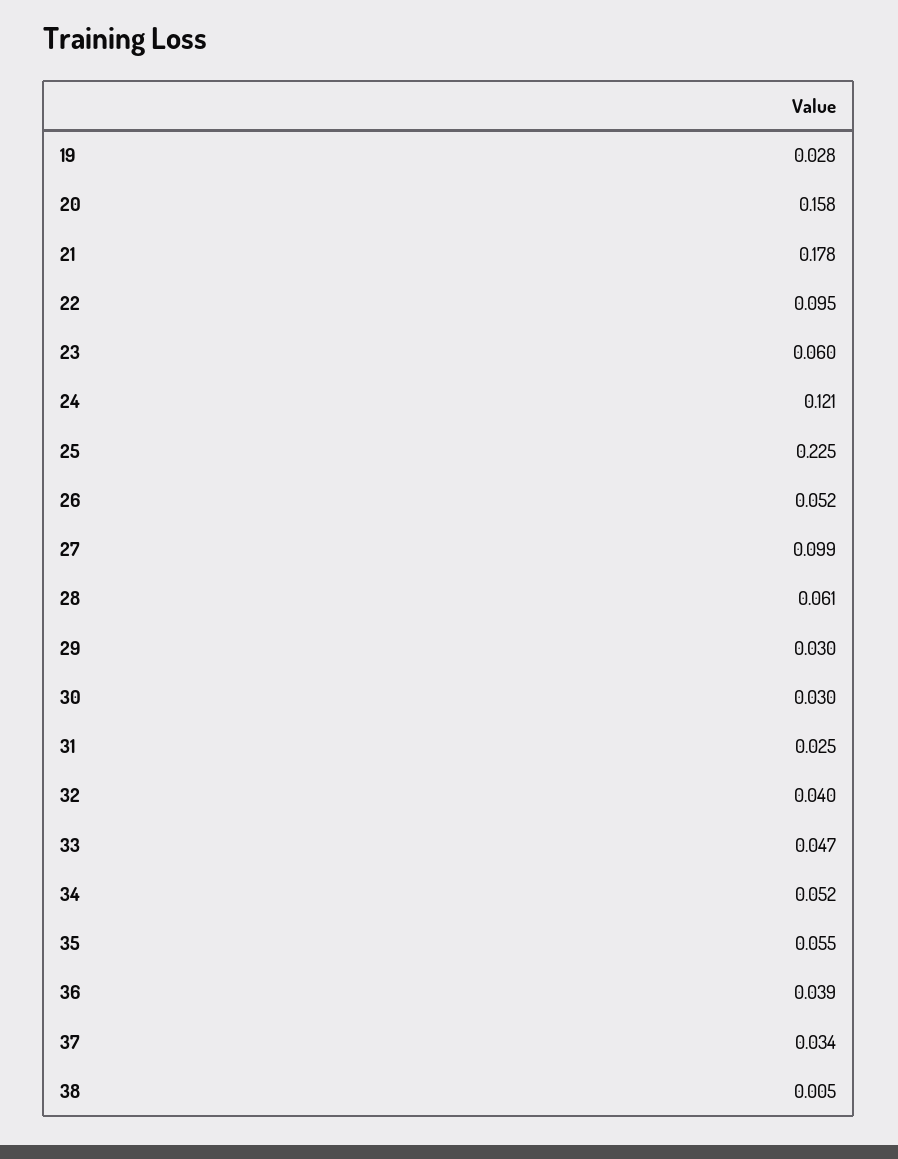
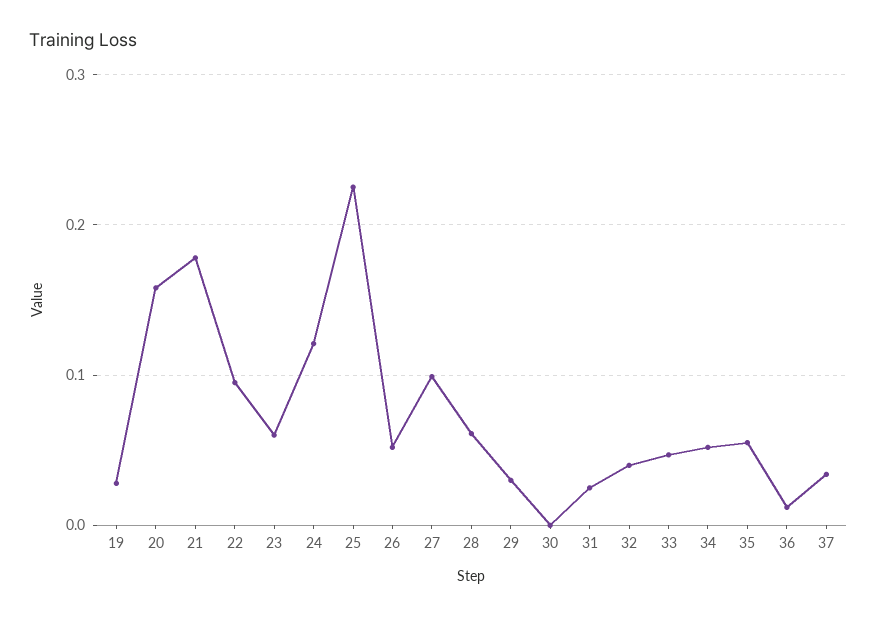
  {
    "19": 0.028,
    "20": 0.158,
    "21": 0.178,
    "22": 0.095,
    "23": 0.06,
    "24": 0.121,
    "25": 0.225,
    "26": 0.052,
    "27": 0.099,
    "28": 0.061,
    "29": 0.03,
-   "30": 0.03,
+   "30": 0,
    "31": 0.025,
    "32": 0.04,
    "33": 0.047,
    "34": 0.052,
    "35": 0.055,
-   "36": 0.039,
+   "36": 0.01,
-   "37": 0.034,
+   "37": 0.034
-   "38": 0.005
  }

